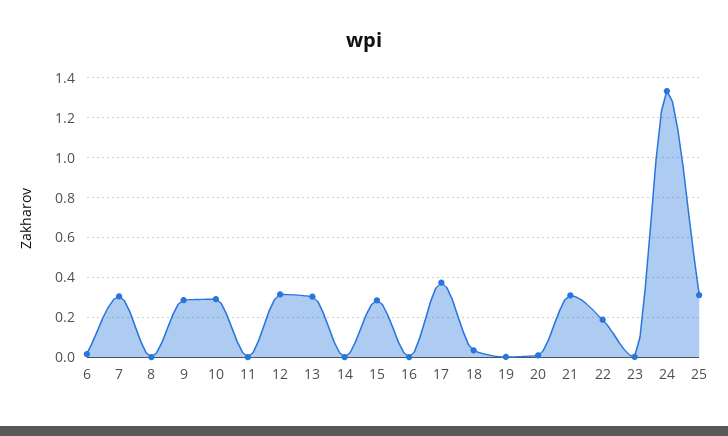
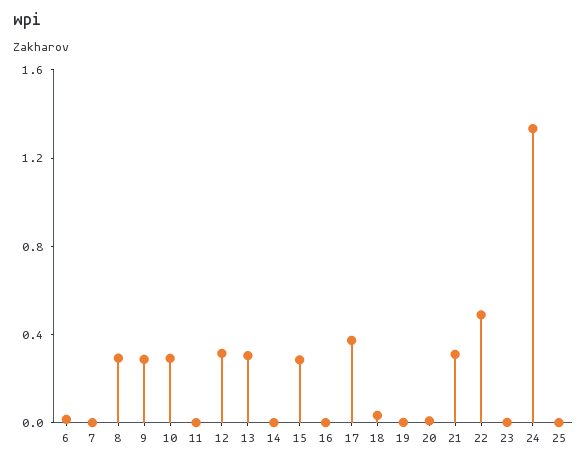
  {
    "6": 0,
-   "7": 0.3,
+   "7": 0,
-   "8": 0,
+   "8": 0.3,
    "9": 0.3,
    "10": 0.3,
    "11": 0,
    "12": 0.3,
    "13": 0.3,
    "14": 0,
    "15": 0.3,
    "16": 0,
    "17": 0.35,
    "18": 0.05,
    "19": 0,
    "20": 0,
    "21": 0.3,
-   "22": 0.2,
+   "22": 0.5,
    "23": 0,
    "24": 1.35,
-   "25": 0.3
+   "25": 0
  }

